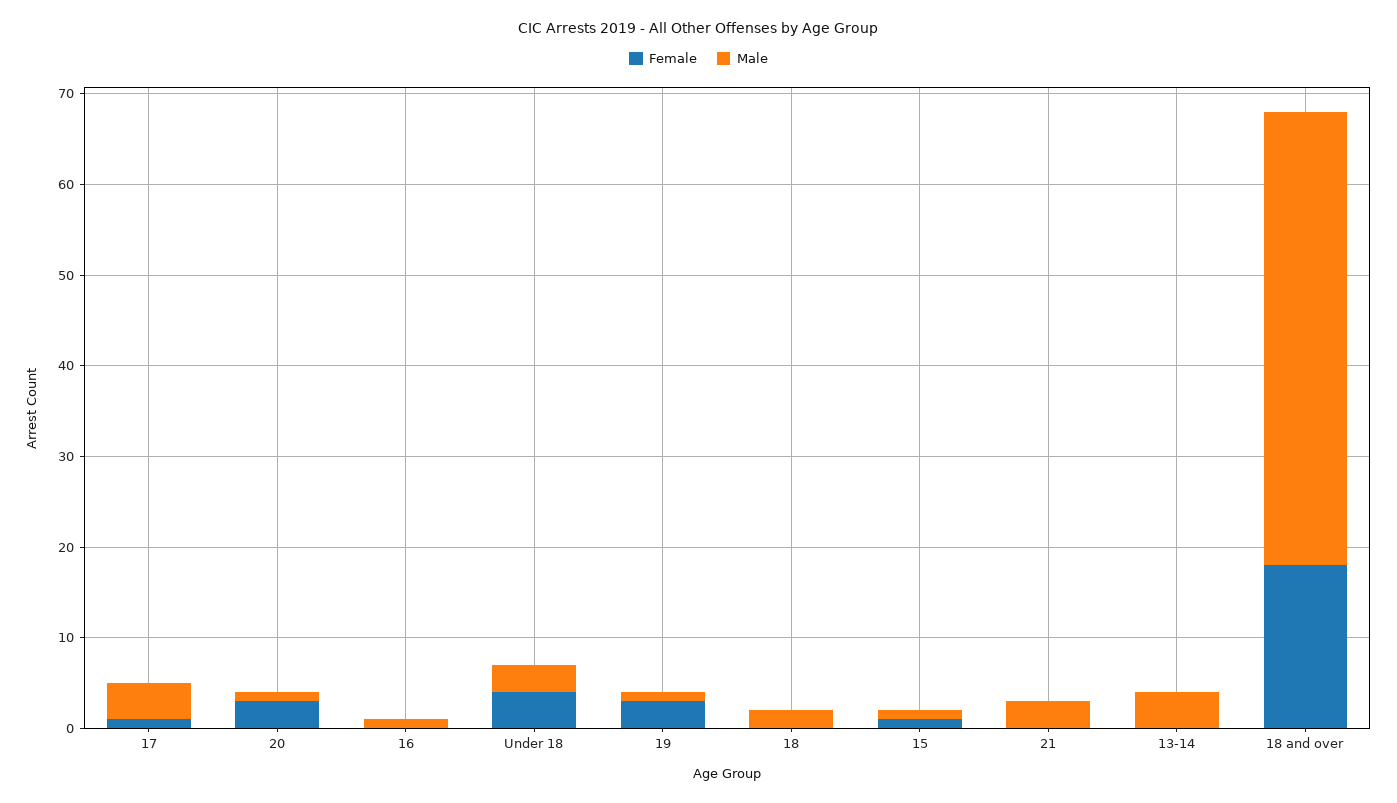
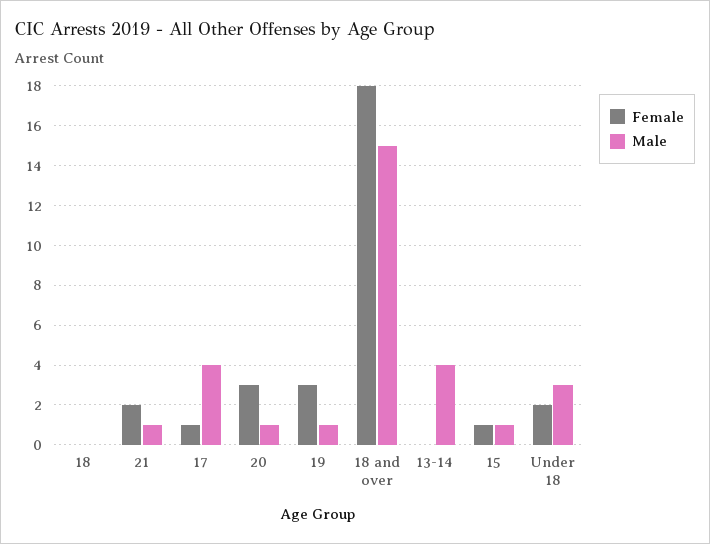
  {
    "Female": {
      "17": 1,
      "20": 3,
-     "16": 0,
-     "Under 18": 4,
+     "Under 18": 2,
      "19": 3,
      "18": 0,
      "15": 1,
-     "21": 0,
+     "21": 2,
      "13-14": 0,
      "18 and over": 18
    },
    "Male": {
      "17": 4,
      "20": 1,
-     "16": 1,
      "Under 18": 3,
      "19": 1,
-     "18": 2,
+     "18": 0,
      "15": 1,
-     "21": 3,
+     "21": 1,
      "13-14": 4,
-     "18 and over": 50
+     "18 and over": 15
    }
  }

